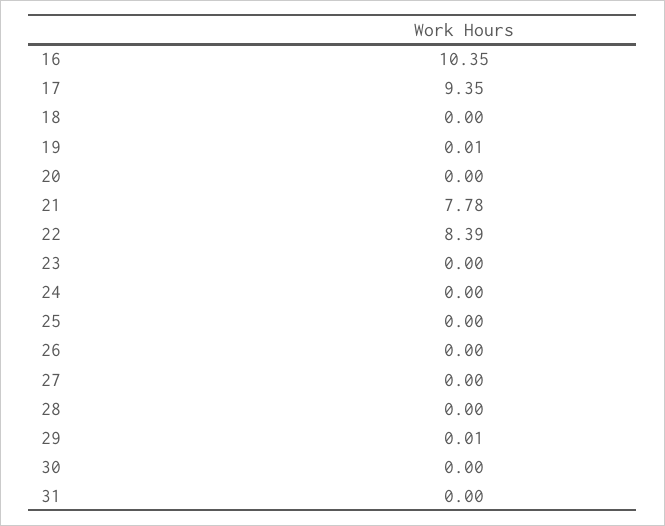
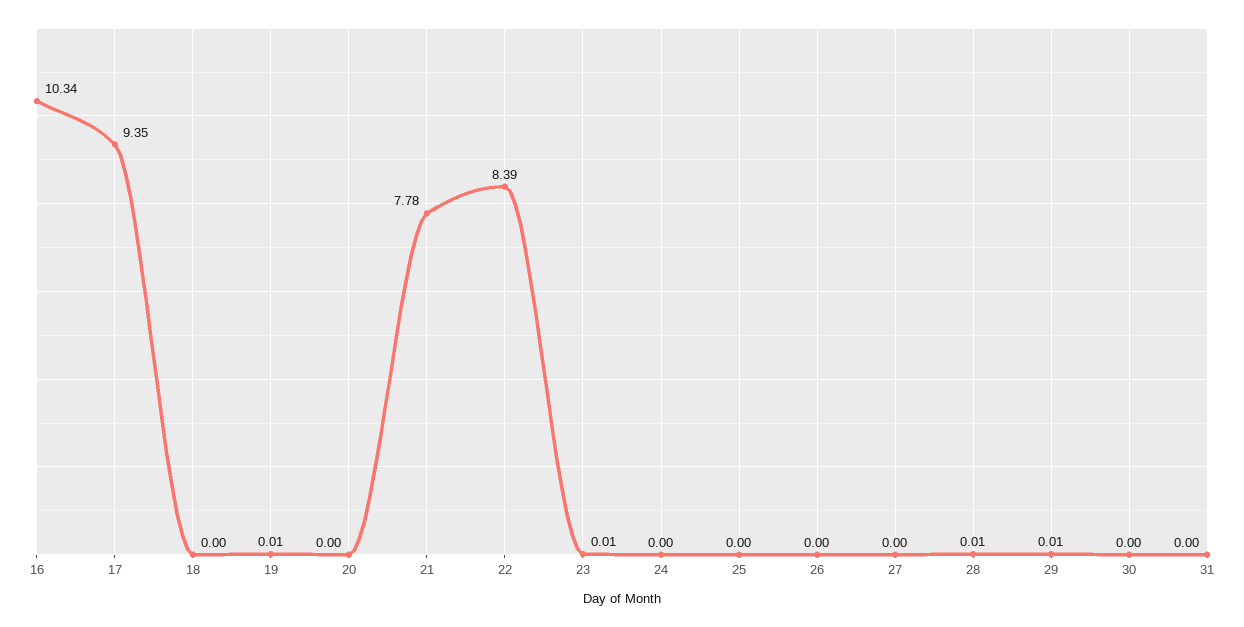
  {
-   "16": 10.35,
+   "16": 10.34,
    "17": 9.35,
    "18": 0,
    "19": 0.01,
    "20": 0,
    "21": 7.78,
    "22": 8.39,
-   "23": 0,
+   "23": 0.01,
    "24": 0,
    "25": 0,
    "26": 0,
    "27": 0,
-   "28": 0,
+   "28": 0.01,
    "29": 0.01,
    "30": 0,
    "31": 0
  }

